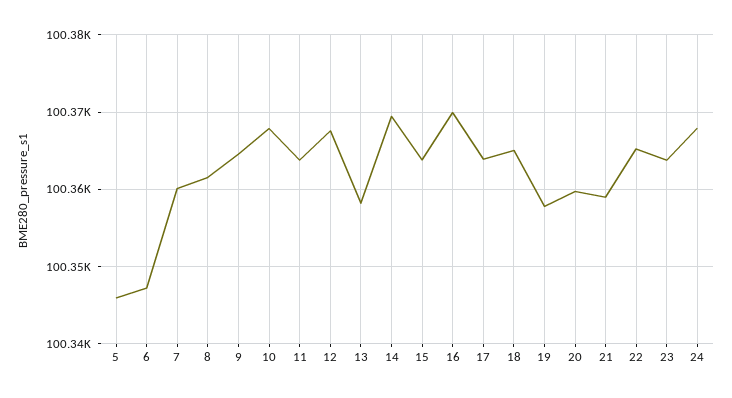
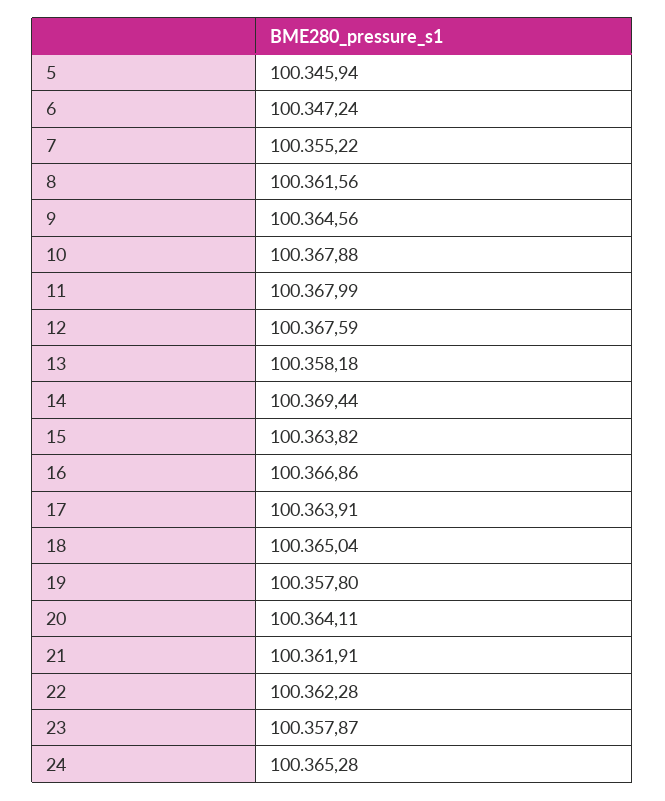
  {
    "5": 100345.94,
    "6": 100347.24,
-   "7": 100360,
+   "7": 100355.22,
    "8": 100361.56,
    "9": 100364.56,
    "10": 100367.88,
-   "11": 100364,
+   "11": 100367.99,
    "12": 100367.59,
    "13": 100358.18,
    "14": 100369.44,
    "15": 100363.82,
-   "16": 100370,
+   "16": 100366.86,
    "17": 100363.91,
    "18": 100365.04,
    "19": 100357.8,
-   "20": 100360,
+   "20": 100364.11,
-   "21": 100359,
+   "21": 100361.91,
-   "22": 100365,
+   "22": 100362.28,
-   "23": 100364,
+   "23": 100357.87,
-   "24": 100368
+   "24": 100365.28
  }

